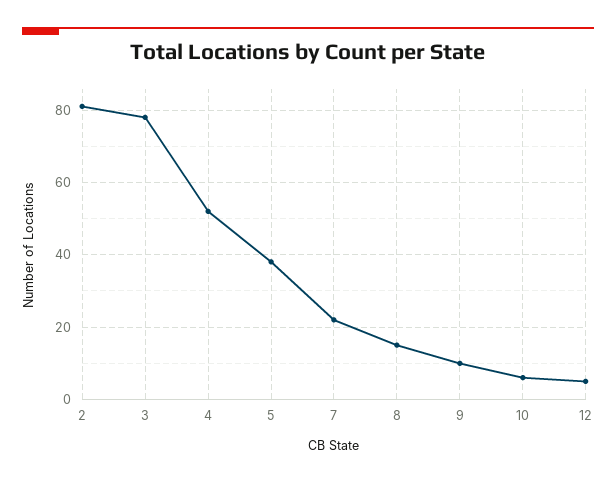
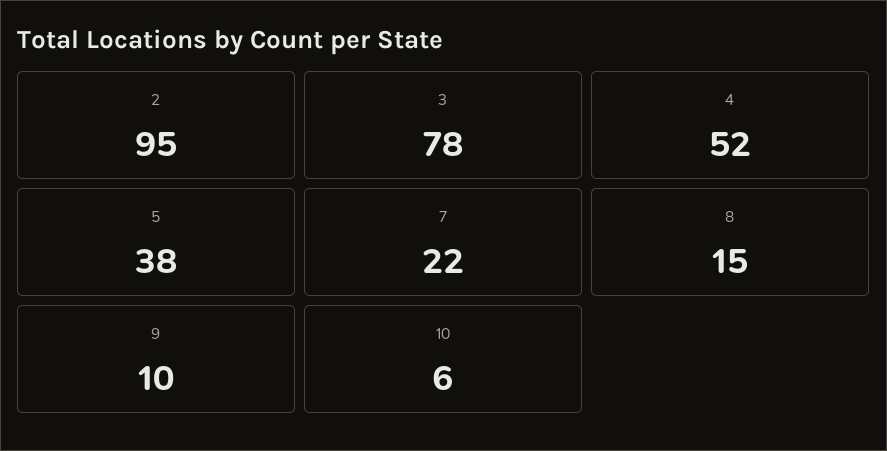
  {
-   "2": 80,
+   "2": 95,
    "3": 78,
    "4": 52,
    "5": 38,
    "7": 22,
    "8": 15,
    "9": 10,
-   "10": 6,
+   "10": 6
-   "12": 5
  }

